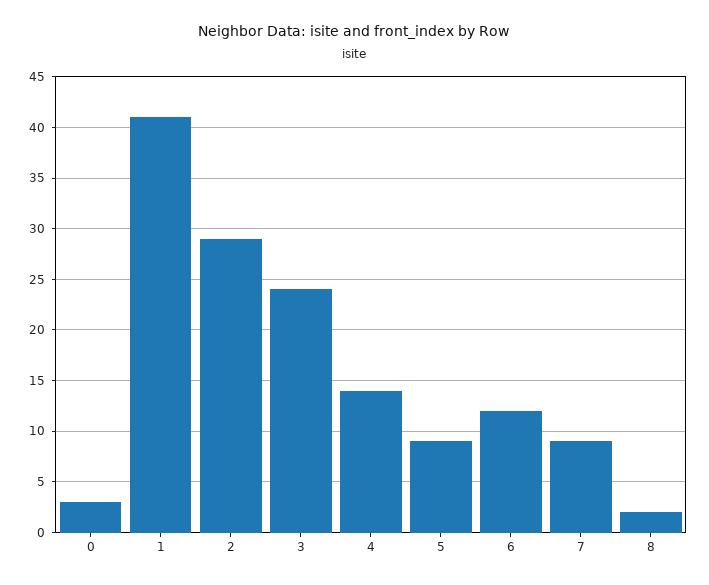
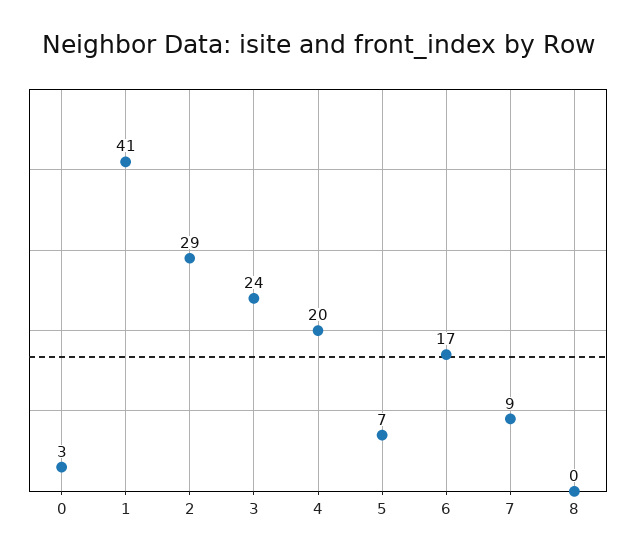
  {
    "0": 3,
    "1": 41,
    "2": 29,
    "3": 24,
-   "4": 14,
+   "4": 20,
-   "5": 9,
+   "5": 7,
-   "6": 12,
+   "6": 17,
    "7": 9,
-   "8": 2
+   "8": 0
  }

